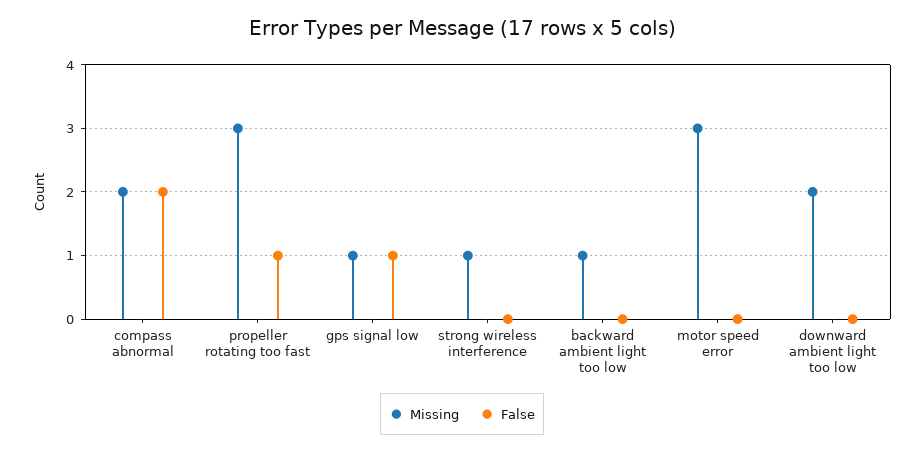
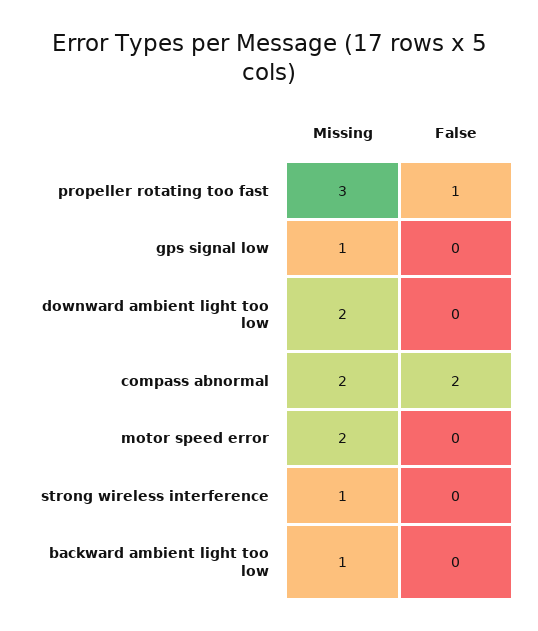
  {
    "Missing": {
      "compass abnormal": 2,
      "propeller rotating too fast": 3,
      "gps signal low": 1,
      "strong wireless interference": 1,
      "backward ambient light too low": 1,
-     "motor speed error": 3,
+     "motor speed error": 2,
      "downward ambient light too low": 2
    },
    "False": {
      "compass abnormal": 2,
      "propeller rotating too fast": 1,
-     "gps signal low": 1,
+     "gps signal low": 0,
      "strong wireless interference": 0,
      "backward ambient light too low": 0,
      "motor speed error": 0,
      "downward ambient light too low": 0
    }
  }

